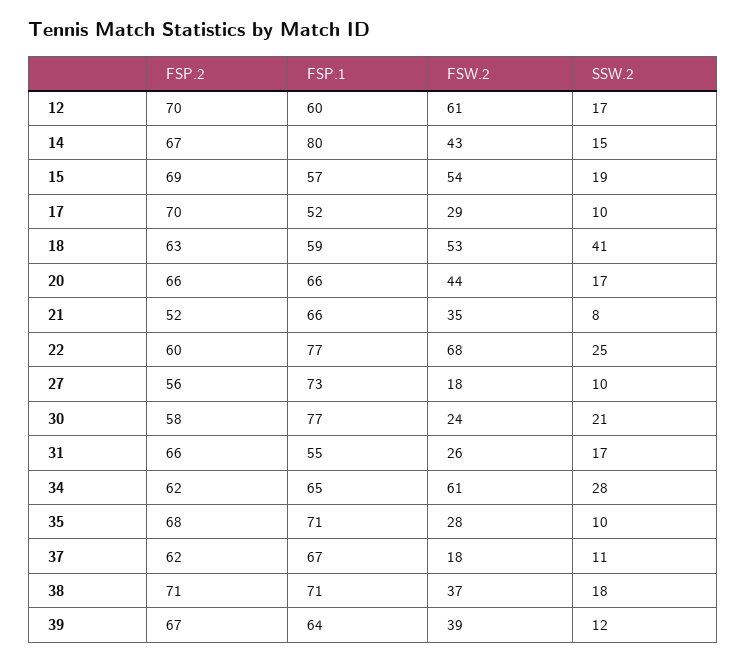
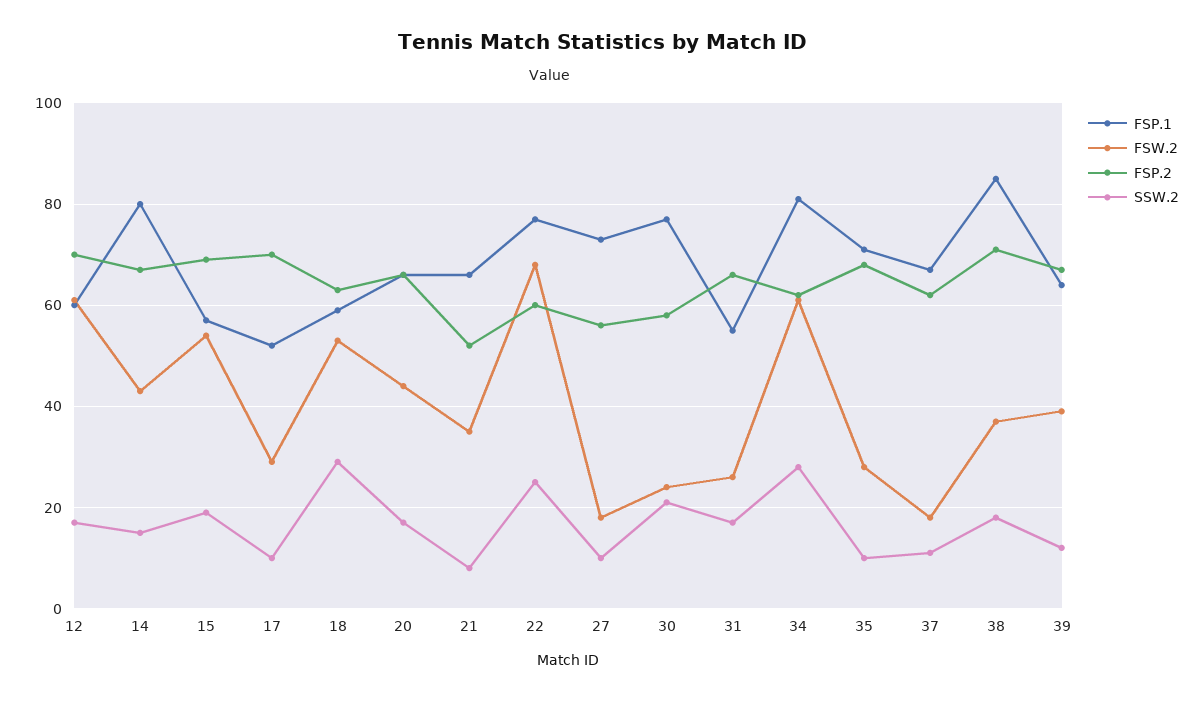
  {
    "FSP.2": {
      "12": 70,
      "14": 67,
      "15": 69,
      "17": 70,
      "18": 63,
      "20": 66,
      "21": 52,
      "22": 60,
      "27": 56,
      "30": 58,
      "31": 66,
      "34": 62,
      "35": 68,
      "37": 62,
      "38": 71,
      "39": 67
    },
    "FSP.1": {
      "12": 60,
      "14": 80,
      "15": 57,
      "17": 52,
      "18": 59,
      "20": 66,
      "21": 66,
      "22": 77,
      "27": 73,
      "30": 77,
      "31": 55,
-     "34": 65,
+     "34": 80,
      "35": 71,
      "37": 67,
-     "38": 71,
+     "38": 85,
      "39": 64
    },
    "FSW.2": {
      "12": 61,
      "14": 43,
      "15": 54,
      "17": 29,
      "18": 53,
      "20": 44,
      "21": 35,
      "22": 68,
      "27": 18,
      "30": 24,
      "31": 26,
      "34": 61,
      "35": 28,
      "37": 18,
      "38": 37,
      "39": 39
    },
    "SSW.2": {
      "12": 17,
      "14": 15,
      "15": 19,
      "17": 10,
-     "18": 41,
+     "18": 30,
      "20": 17,
      "21": 8,
      "22": 25,
      "27": 10,
      "30": 21,
      "31": 17,
      "34": 28,
      "35": 10,
      "37": 11,
      "38": 18,
      "39": 12
    }
  }

